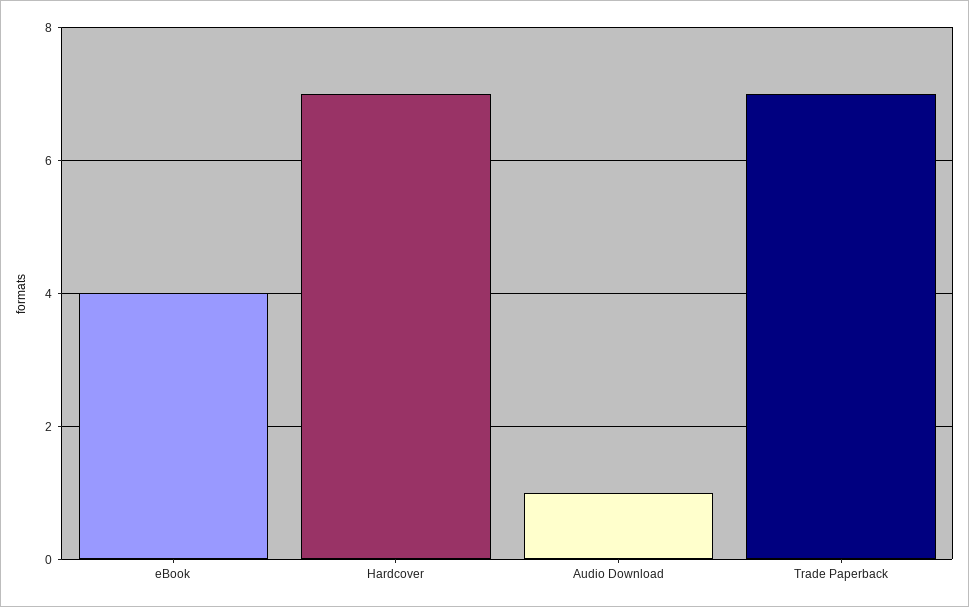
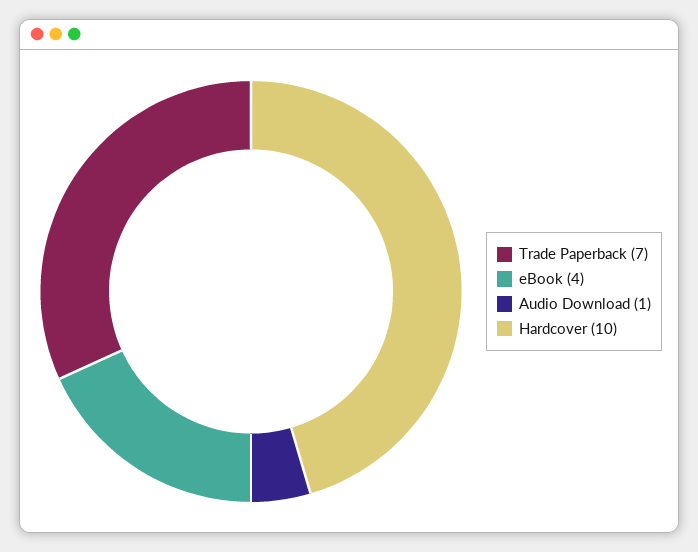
  {
    "eBook": 4,
-   "Hardcover": 7,
+   "Hardcover": 10,
    "Audio Download": 1,
    "Trade Paperback": 7
  }

